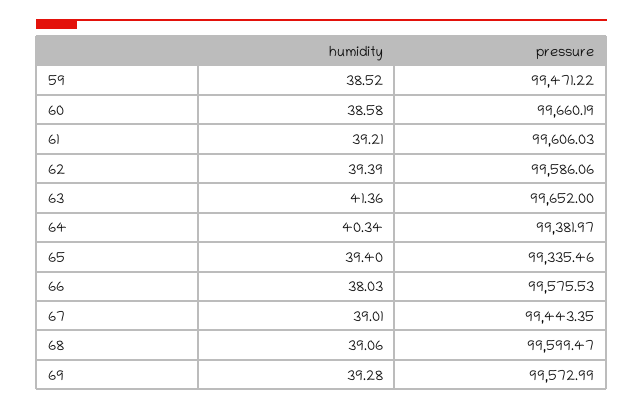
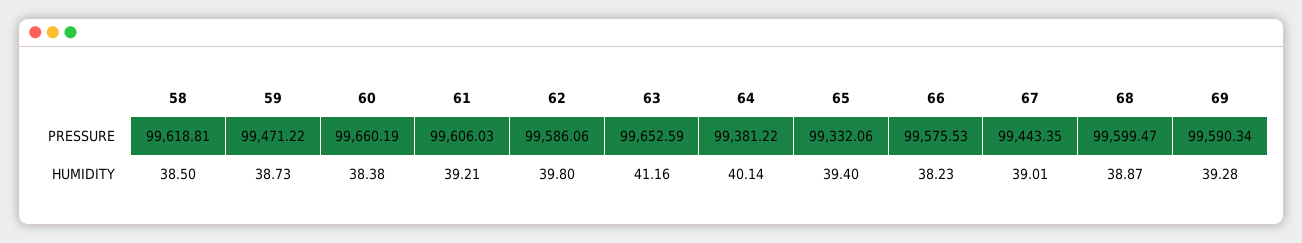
  {
    "humidity": {
-     "59": 38.52,
+     "59": 38.73,
-     "60": 38.58,
+     "60": 38.38,
      "61": 39.21,
-     "62": 39.39,
+     "62": 39.8,
-     "63": 41.36,
+     "63": 41.16,
-     "64": 40.34,
+     "64": 40.14,
      "65": 39.4,
-     "66": 38.03,
+     "66": 38.23,
      "67": 39.01,
-     "68": 39.06,
+     "68": 38.87,
-     "69": 39.28
+     "69": 39.28,
+     "58": 38.5
    },
    "pressure": {
      "59": 99471.22,
      "60": 99660.19,
      "61": 99606.03,
      "62": 99586.06,
-     "63": 99652,
+     "63": 99652.59,
-     "64": 99381.97,
+     "64": 99381.22,
-     "65": 99335.46,
+     "65": 99332.06,
      "66": 99575.53,
      "67": 99443.35,
      "68": 99599.47,
-     "69": 99572.99
+     "69": 99590.34,
+     "58": 99618.81
    }
  }

